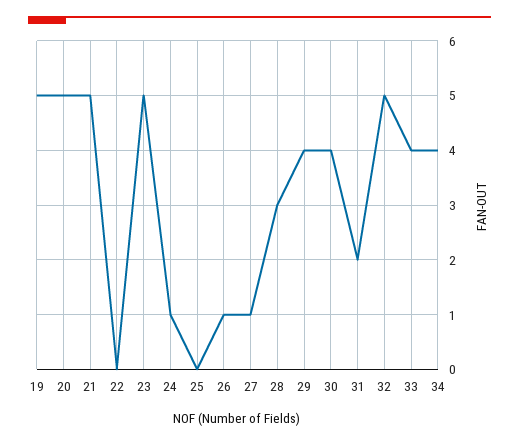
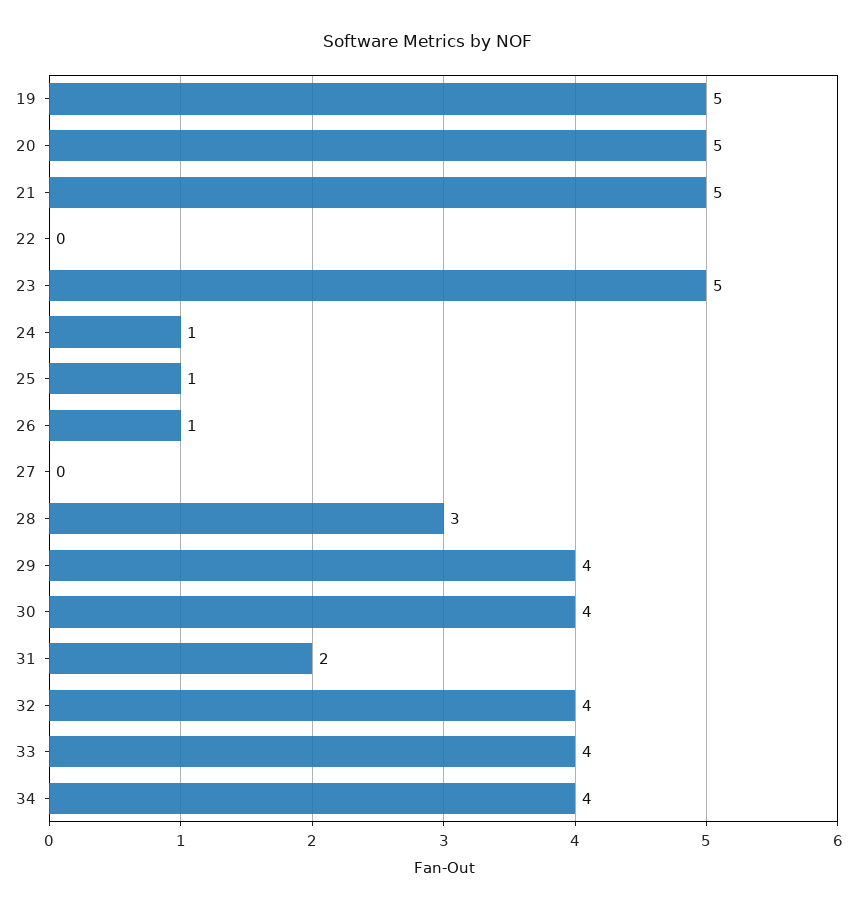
  {
    "19": 5,
    "20": 5,
    "21": 5,
    "22": 0,
    "23": 5,
    "24": 1,
-   "25": 0,
+   "25": 1,
    "26": 1,
-   "27": 1,
+   "27": 0,
    "28": 3,
    "29": 4,
    "30": 4,
    "31": 2,
-   "32": 5,
+   "32": 4,
    "33": 4,
    "34": 4
  }

